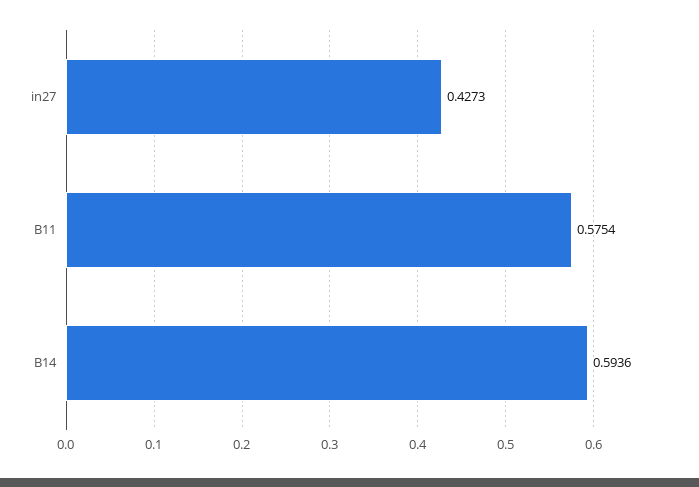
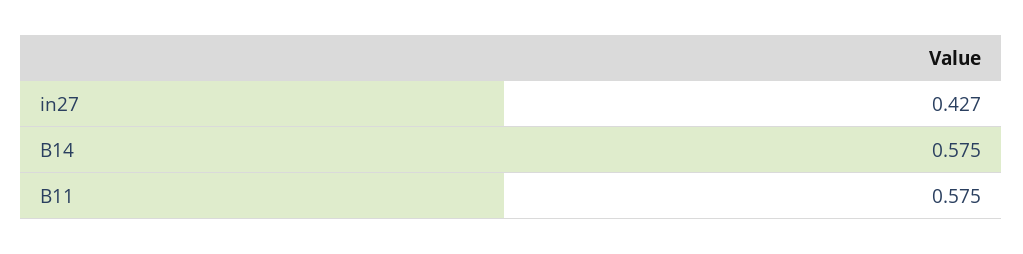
  {
    "in27": 0.4273,
    "B11": 0.5754,
-   "B14": 0.5936
+   "B14": 0.575
  }

